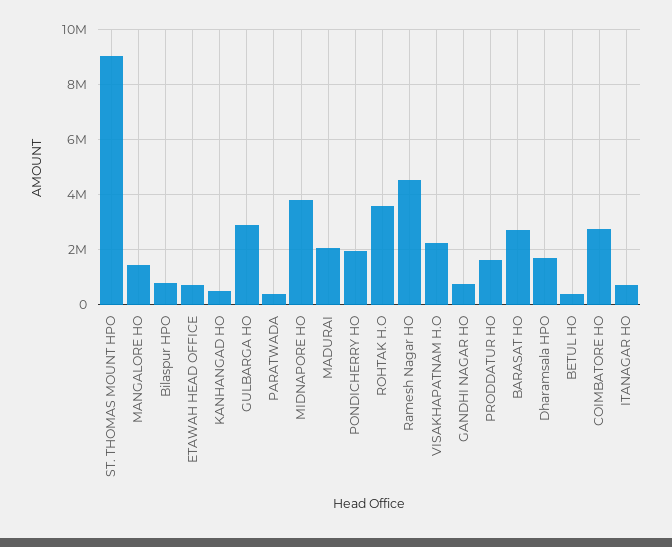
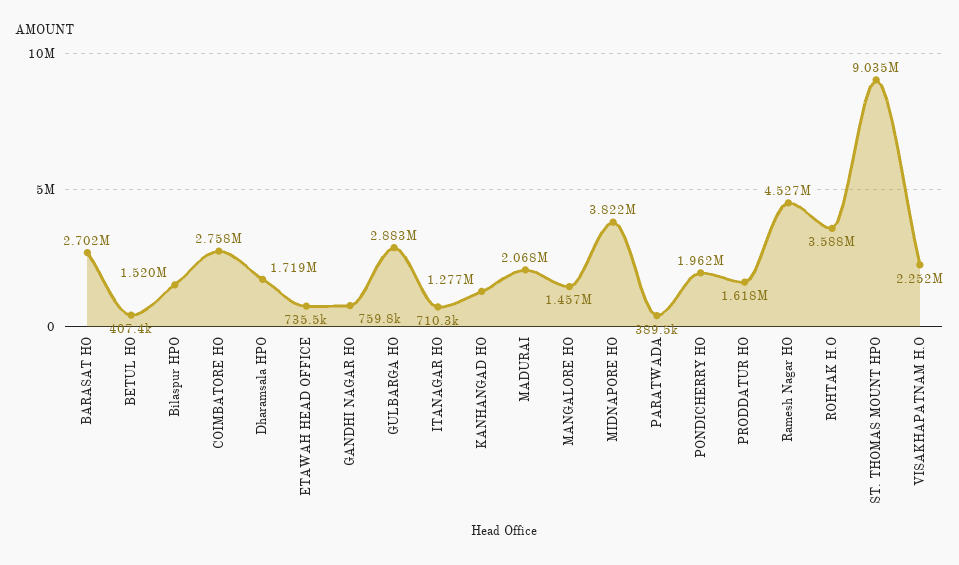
  {
    "ST. THOMAS MOUNT HPO": 9035000,
    "MANGALORE HO": 1457000,
-   "Bilaspur HPO": 750000,
+   "Bilaspur HPO": 1520000,
    "ETAWAH HEAD OFFICE": 735500,
-   "KANHANGAD HO": 500000,
+   "KANHANGAD HO": 1277000,
    "GULBARGA HO": 2883000,
    "PARATWADA": 389500,
    "MIDNAPORE HO": 3822000,
    "MADURAI": 2068000,
    "PONDICHERRY HO": 1962000,
    "ROHTAK H.O": 3588000,
    "Ramesh Nagar HO": 4527000,
    "VISAKHAPATNAM H.O": 2252000,
    "GANDHI NAGAR HO": 759800,
    "PRODDATUR HO": 1618000,
    "BARASAT HO": 2702000,
    "Dharamsala HPO": 1719000,
    "BETUL HO": 407400,
    "COIMBATORE HO": 2758000,
    "ITANAGAR HO": 710300
  }

